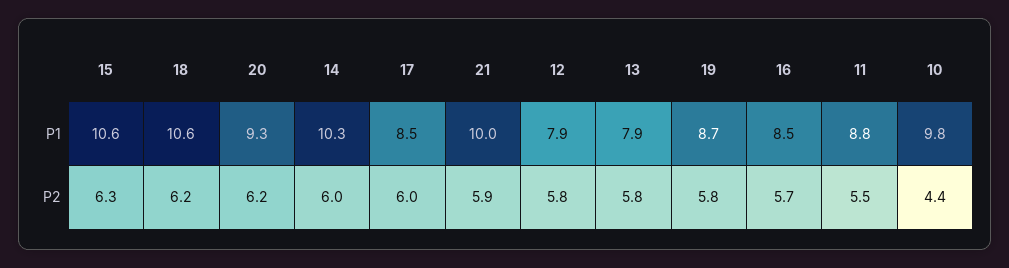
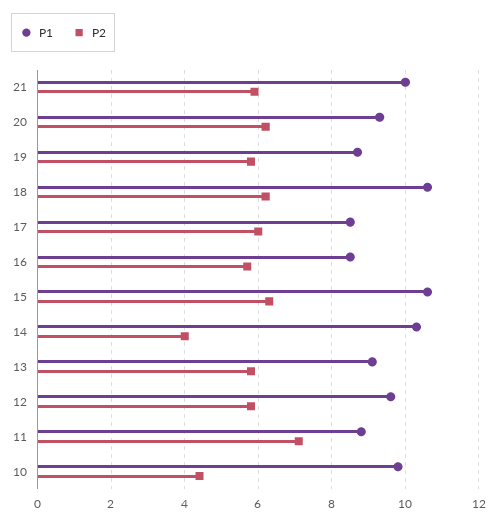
  {
    "P1": {
      "15": 10.6,
      "18": 10.6,
      "20": 9.3,
      "14": 10.3,
      "17": 8.5,
      "21": 10,
-     "12": 7.9,
+     "12": 9.5,
-     "13": 7.9,
+     "13": 9,
      "19": 8.7,
      "16": 8.5,
      "11": 8.8,
      "10": 9.8
    },
    "P2": {
      "15": 6.3,
      "18": 6.2,
      "20": 6.2,
-     "14": 6,
+     "14": 4,
      "17": 6,
      "21": 5.9,
      "12": 5.8,
      "13": 5.8,
      "19": 5.8,
      "16": 5.7,
-     "11": 5.5,
+     "11": 7,
      "10": 4.4
    }
  }

